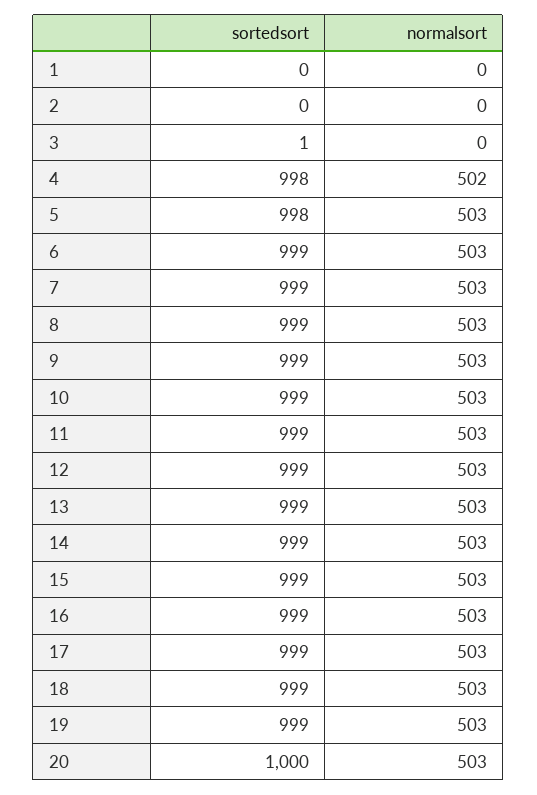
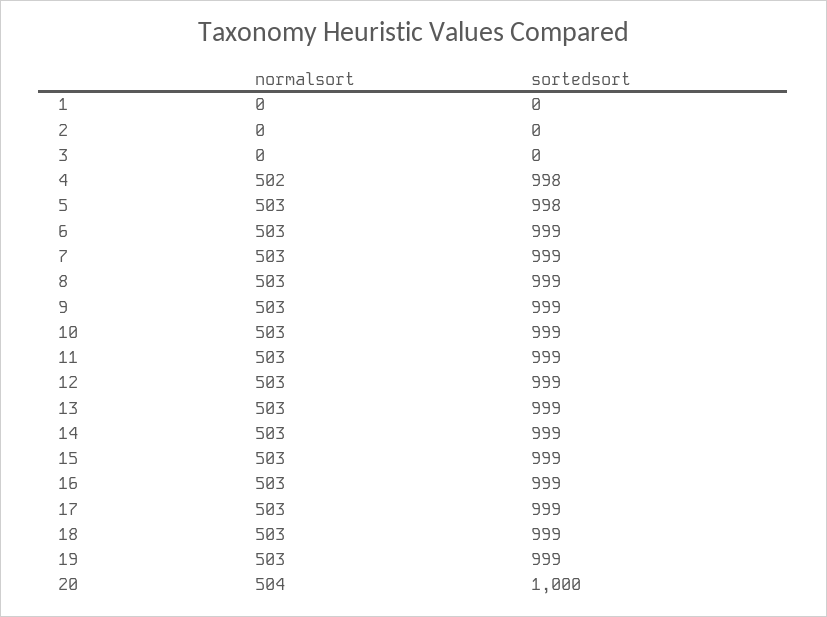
  {
    "sortedsort": {
      "1": 0,
      "2": 0,
-     "3": 1,
+     "3": 0,
      "4": 998,
      "5": 998,
      "6": 999,
      "7": 999,
      "8": 999,
      "9": 999,
      "10": 999,
      "11": 999,
      "12": 999,
      "13": 999,
      "14": 999,
      "15": 999,
      "16": 999,
      "17": 999,
      "18": 999,
      "19": 999,
      "20": 1000
    },
    "normalsort": {
      "1": 0,
      "2": 0,
      "3": 0,
      "4": 502,
      "5": 503,
      "6": 503,
      "7": 503,
      "8": 503,
      "9": 503,
      "10": 503,
      "11": 503,
      "12": 503,
      "13": 503,
      "14": 503,
      "15": 503,
      "16": 503,
      "17": 503,
      "18": 503,
      "19": 503,
-     "20": 503
+     "20": 504
    }
  }

